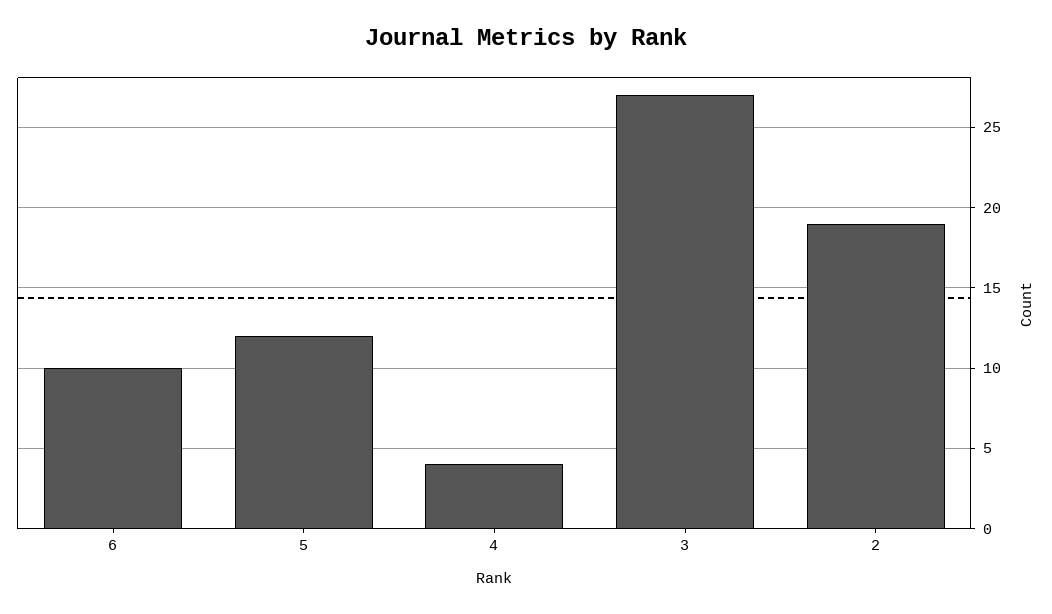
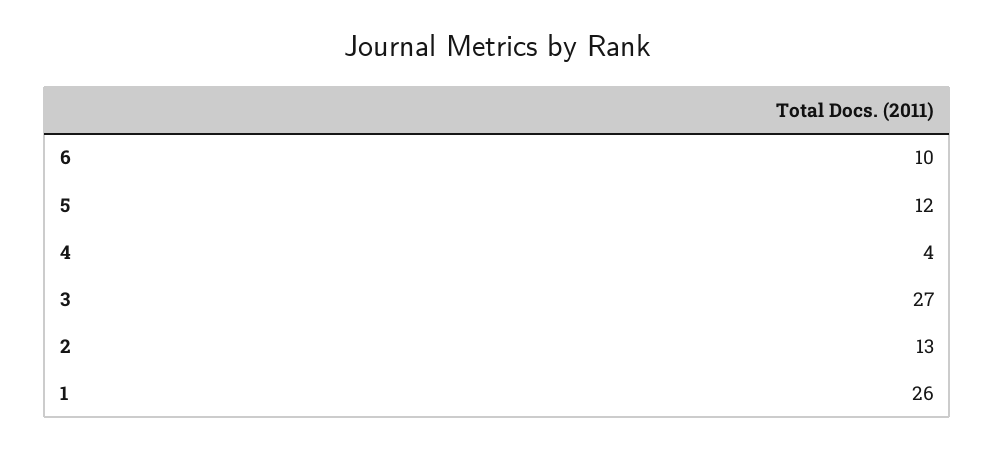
  {
    "6": 10,
    "5": 12,
    "4": 4,
    "3": 27,
-   "2": 19
+   "2": 13,
+   "1": 26
  }

